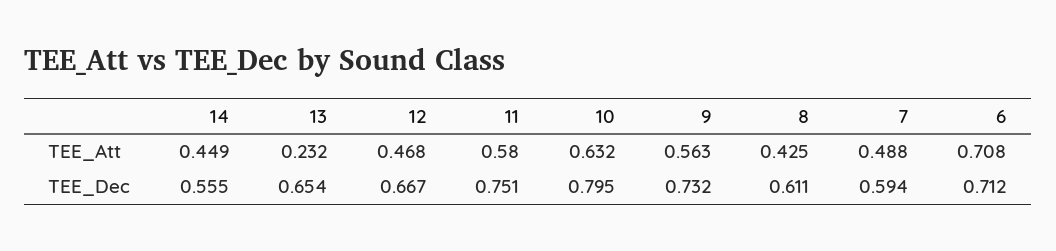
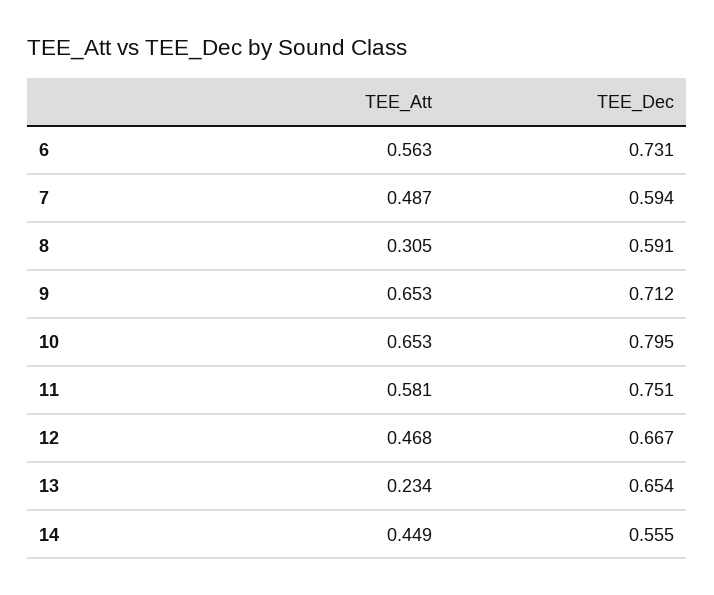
  {
    "14": {
      "TEE_Att": 0.449,
      "TEE_Dec": 0.555
    },
    "13": {
-     "TEE_Att": 0.232,
+     "TEE_Att": 0.234,
      "TEE_Dec": 0.654
    },
    "12": {
      "TEE_Att": 0.468,
      "TEE_Dec": 0.667
    },
    "11": {
-     "TEE_Att": 0.58,
+     "TEE_Att": 0.581,
      "TEE_Dec": 0.751
    },
    "10": {
-     "TEE_Att": 0.632,
+     "TEE_Att": 0.653,
      "TEE_Dec": 0.795
    },
    "9": {
-     "TEE_Att": 0.563,
+     "TEE_Att": 0.653,
-     "TEE_Dec": 0.732
+     "TEE_Dec": 0.712
    },
    "8": {
-     "TEE_Att": 0.425,
+     "TEE_Att": 0.305,
-     "TEE_Dec": 0.611
+     "TEE_Dec": 0.591
    },
    "7": {
-     "TEE_Att": 0.488,
+     "TEE_Att": 0.487,
      "TEE_Dec": 0.594
    },
    "6": {
-     "TEE_Att": 0.708,
+     "TEE_Att": 0.563,
-     "TEE_Dec": 0.712
+     "TEE_Dec": 0.731
    }
  }

